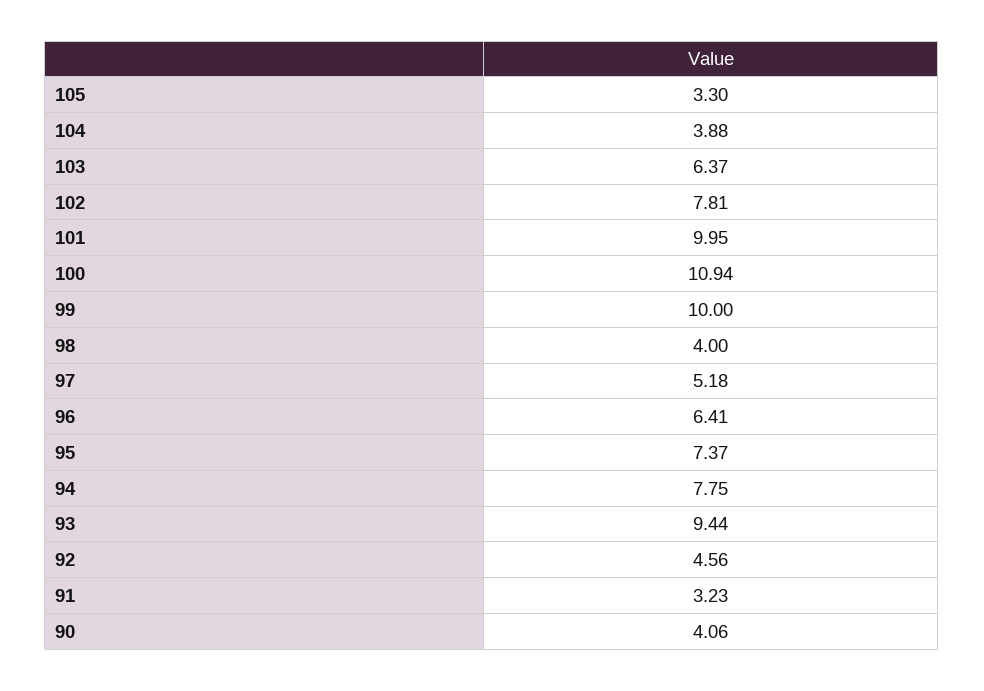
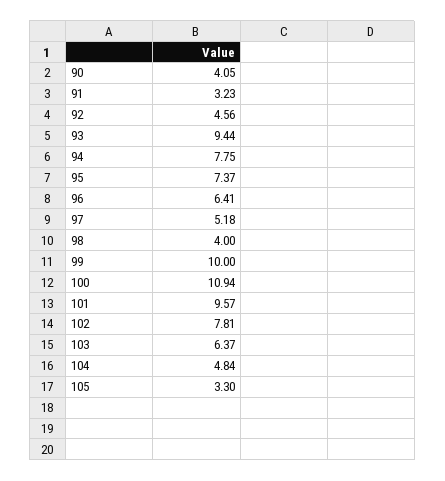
  {
    "105": 3.3,
-   "104": 3.88,
+   "104": 4.84,
    "103": 6.37,
    "102": 7.81,
-   "101": 9.95,
+   "101": 9.57,
    "100": 10.94,
    "99": 10,
    "98": 4,
    "97": 5.18,
    "96": 6.41,
    "95": 7.37,
    "94": 7.75,
    "93": 9.44,
    "92": 4.56,
    "91": 3.23,
-   "90": 4.06
+   "90": 4.05
  }

